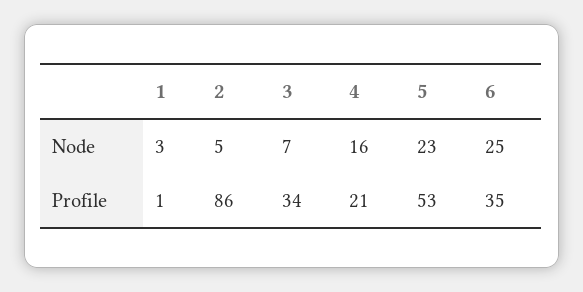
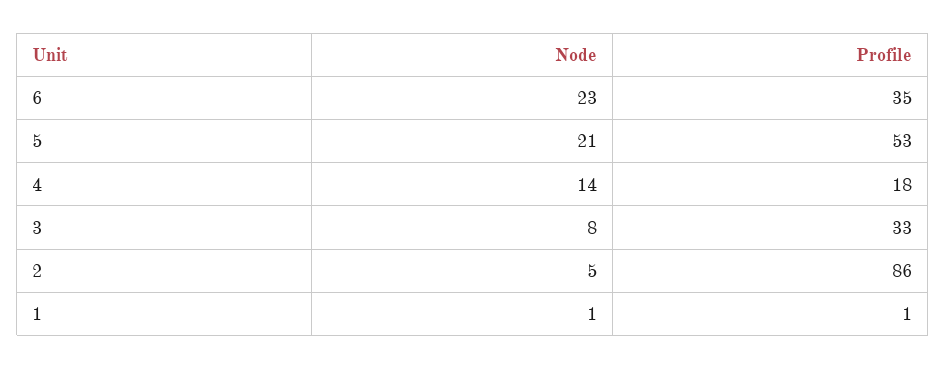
  {
    "1": {
-     "Node": 3,
+     "Node": 1,
      "Profile": 1
    },
    "2": {
      "Node": 5,
      "Profile": 86
    },
    "3": {
-     "Node": 7,
+     "Node": 8,
-     "Profile": 34
+     "Profile": 33
    },
    "4": {
-     "Node": 16,
+     "Node": 14,
-     "Profile": 21
+     "Profile": 18
    },
    "5": {
-     "Node": 23,
+     "Node": 21,
      "Profile": 53
    },
    "6": {
-     "Node": 25,
+     "Node": 23,
      "Profile": 35
    }
  }

